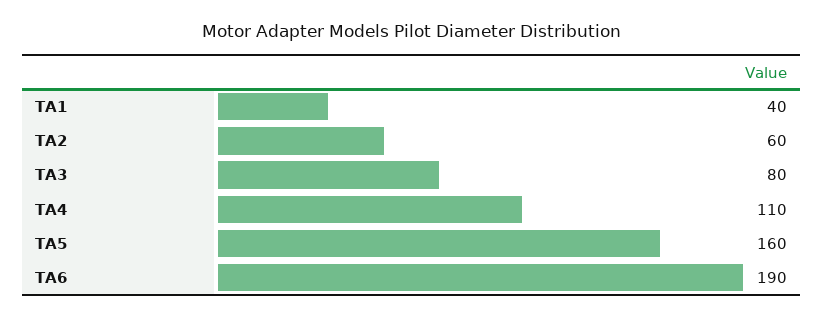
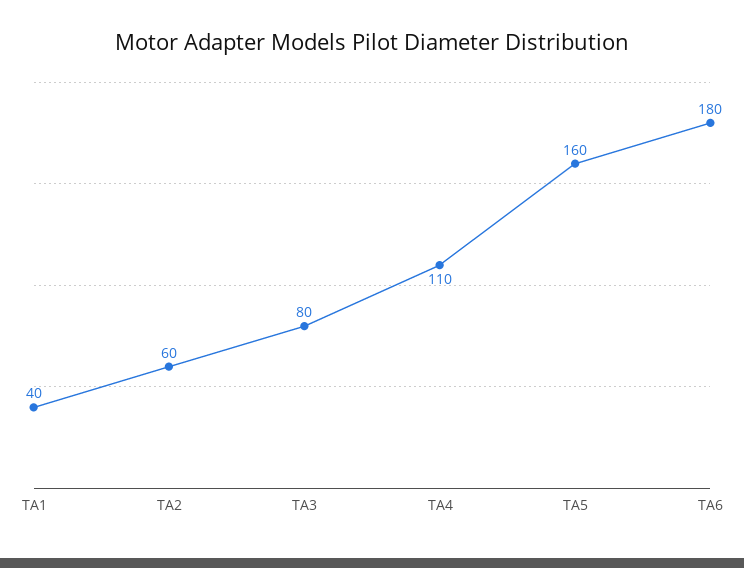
  {
    "TA1": 40,
    "TA2": 60,
    "TA3": 80,
    "TA4": 110,
    "TA5": 160,
-   "TA6": 190
+   "TA6": 180
  }

